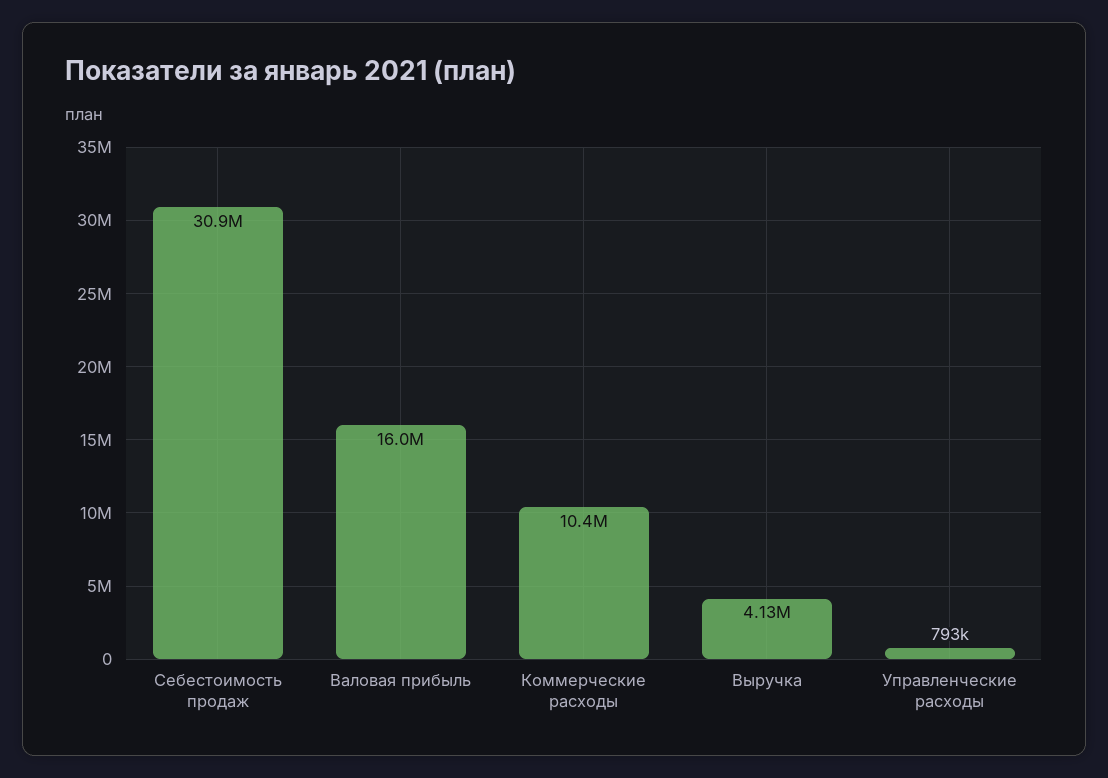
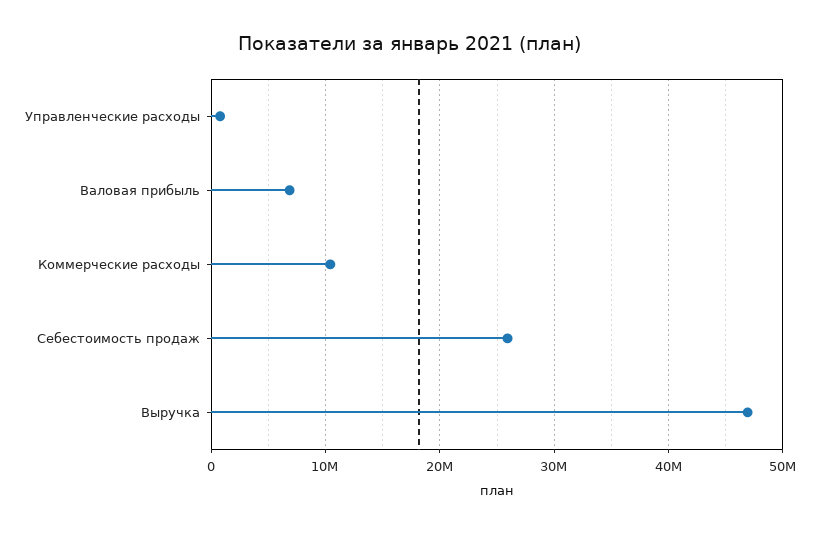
  {
-   "Себестоимость продаж": 30900000,
+   "Себестоимость продаж": 26000000,
-   "Валовая прибыль": 16000000,
+   "Валовая прибыль": 7000000,
    "Коммерческие расходы": 10400000,
-   "Выручка": 4130000,
+   "Выручка": 47000000,
    "Управленческие расходы": 793000
  }

